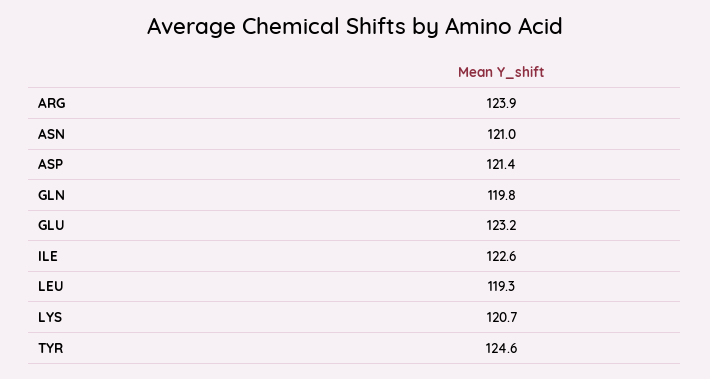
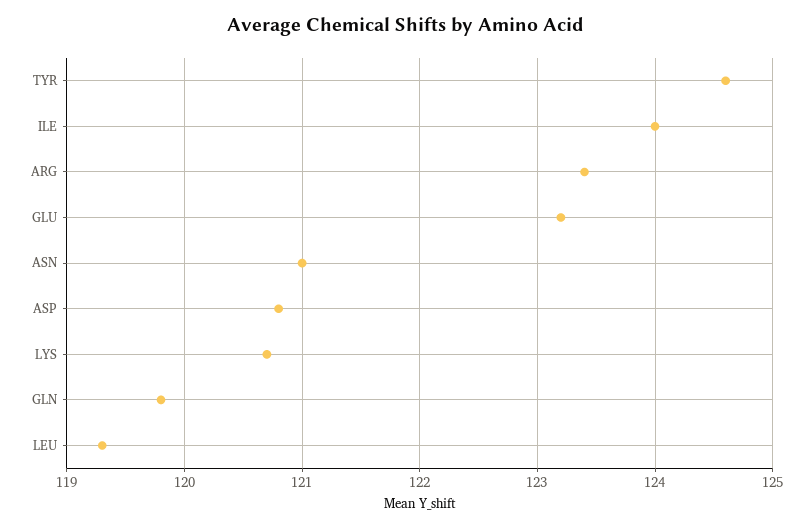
  {
-   "ARG": 123.9,
+   "ARG": 123.4,
    "ASN": 121,
-   "ASP": 121.4,
+   "ASP": 120.8,
    "GLN": 119.8,
    "GLU": 123.2,
-   "ILE": 122.6,
+   "ILE": 124,
    "LEU": 119.3,
    "LYS": 120.7,
    "TYR": 124.6
  }

